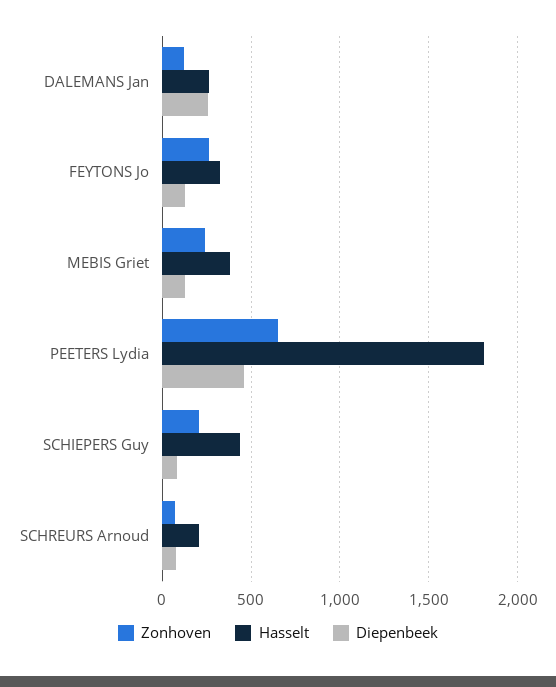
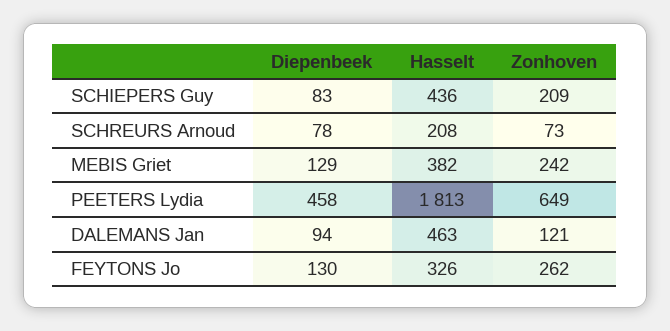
  {
    "Zonhoven": {
      "DALEMANS Jan": 121,
      "FEYTONS Jo": 262,
      "MEBIS Griet": 242,
      "PEETERS Lydia": 649,
      "SCHIEPERS Guy": 209,
      "SCHREURS Arnoud": 73
    },
    "Hasselt": {
-     "DALEMANS Jan": 250,
+     "DALEMANS Jan": 463,
      "FEYTONS Jo": 326,
      "MEBIS Griet": 382,
      "PEETERS Lydia": 1813,
      "SCHIEPERS Guy": 436,
      "SCHREURS Arnoud": 208
    },
    "Diepenbeek": {
-     "DALEMANS Jan": 250,
+     "DALEMANS Jan": 94,
      "FEYTONS Jo": 130,
      "MEBIS Griet": 129,
      "PEETERS Lydia": 458,
      "SCHIEPERS Guy": 83,
      "SCHREURS Arnoud": 78
    }
  }

